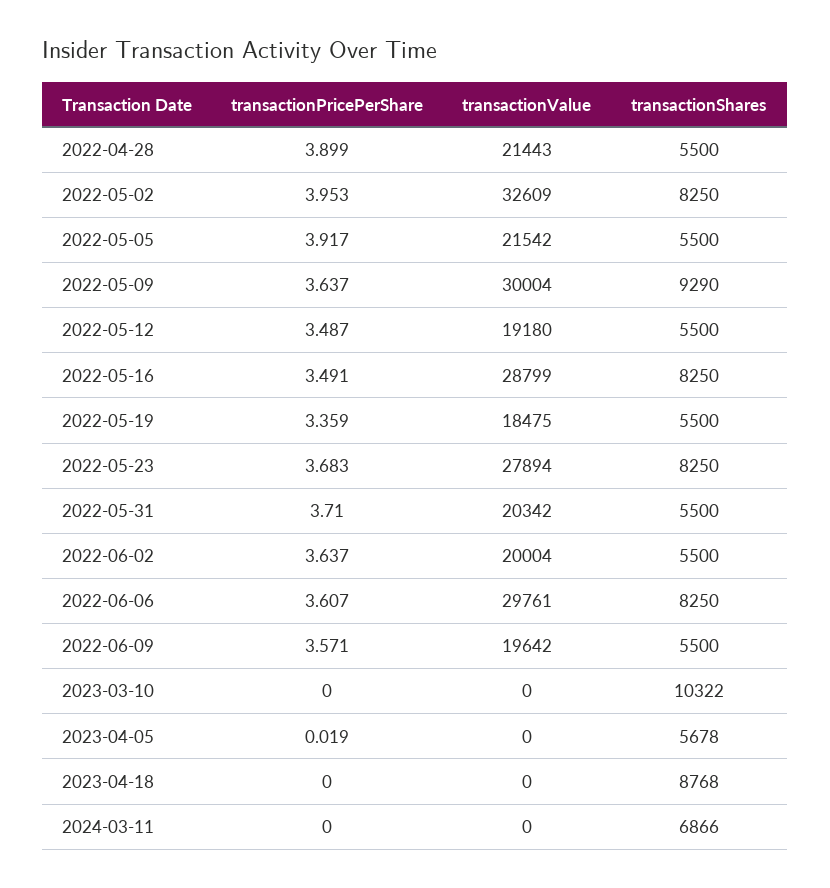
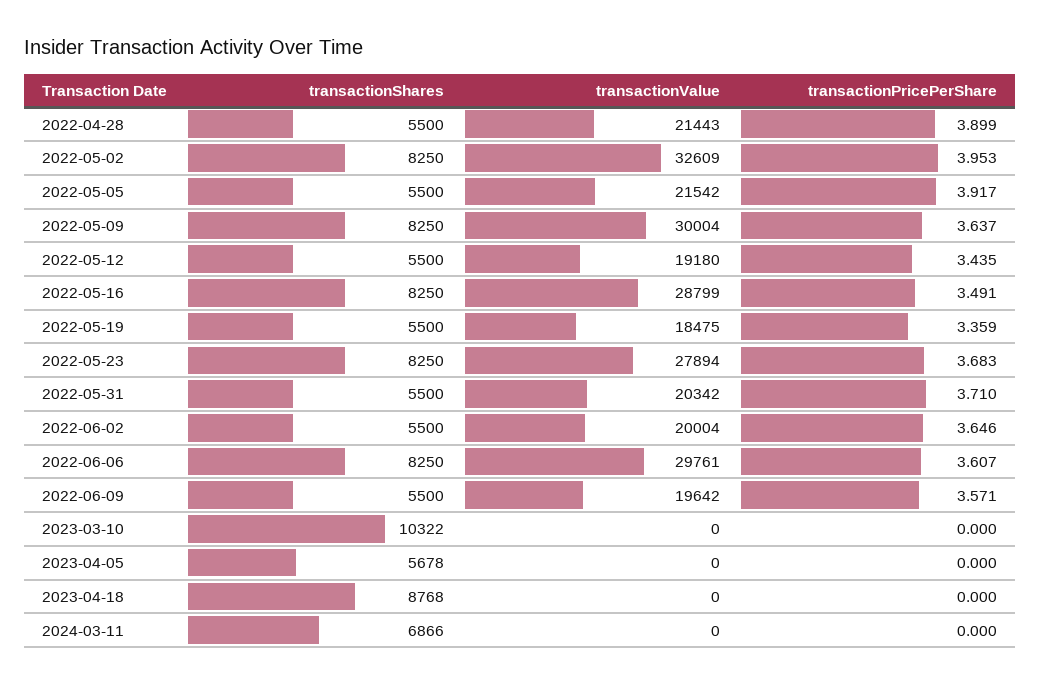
  {
    "transactionPricePerShare": {
      "2022-04-28": 3.899,
      "2022-05-02": 3.953,
      "2022-05-05": 3.917,
      "2022-05-09": 3.637,
-     "2022-05-12": 3.487,
+     "2022-05-12": 3.435,
      "2022-05-16": 3.491,
      "2022-05-19": 3.359,
      "2022-05-23": 3.683,
      "2022-05-31": 3.71,
-     "2022-06-02": 3.637,
+     "2022-06-02": 3.646,
      "2022-06-06": 3.607,
      "2022-06-09": 3.571,
      "2023-03-10": 0,
-     "2023-04-05": 0.019,
+     "2023-04-05": 0,
      "2023-04-18": 0,
      "2024-03-11": 0
    },
    "transactionValue": {
      "2022-04-28": 21443,
      "2022-05-02": 32609,
      "2022-05-05": 21542,
      "2022-05-09": 30004,
      "2022-05-12": 19180,
      "2022-05-16": 28799,
      "2022-05-19": 18475,
      "2022-05-23": 27894,
      "2022-05-31": 20342,
      "2022-06-02": 20004,
      "2022-06-06": 29761,
      "2022-06-09": 19642,
      "2023-03-10": 0,
      "2023-04-05": 0,
      "2023-04-18": 0,
      "2024-03-11": 0
    },
    "transactionShares": {
      "2022-04-28": 5500,
      "2022-05-02": 8250,
      "2022-05-05": 5500,
-     "2022-05-09": 9290,
+     "2022-05-09": 8250,
      "2022-05-12": 5500,
      "2022-05-16": 8250,
      "2022-05-19": 5500,
      "2022-05-23": 8250,
      "2022-05-31": 5500,
      "2022-06-02": 5500,
      "2022-06-06": 8250,
      "2022-06-09": 5500,
      "2023-03-10": 10322,
      "2023-04-05": 5678,
      "2023-04-18": 8768,
      "2024-03-11": 6866
    }
  }

